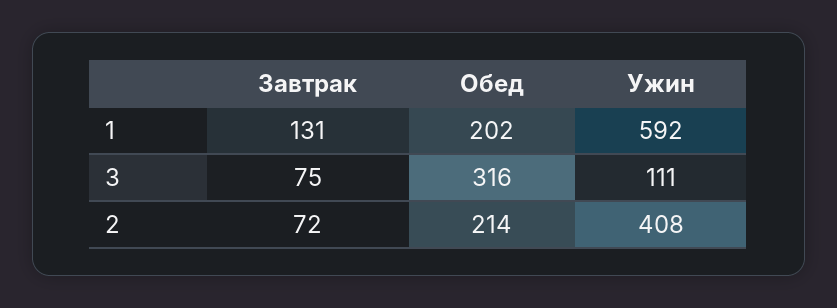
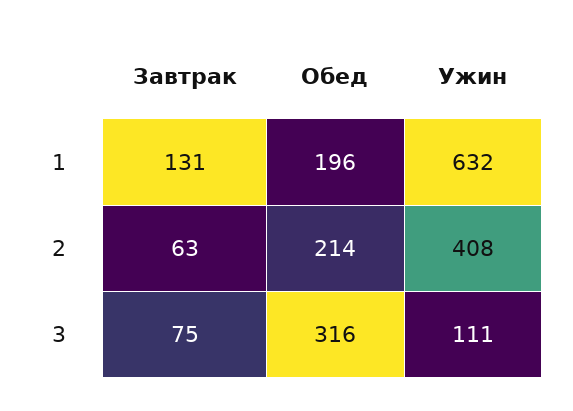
  {
    "Завтрак": {
      "1": 131,
      "3": 75,
-     "2": 72
+     "2": 63
    },
    "Обед": {
-     "1": 202,
+     "1": 196,
      "3": 316,
      "2": 214
    },
    "Ужин": {
-     "1": 592,
+     "1": 632,
      "3": 111,
      "2": 408
    }
  }

